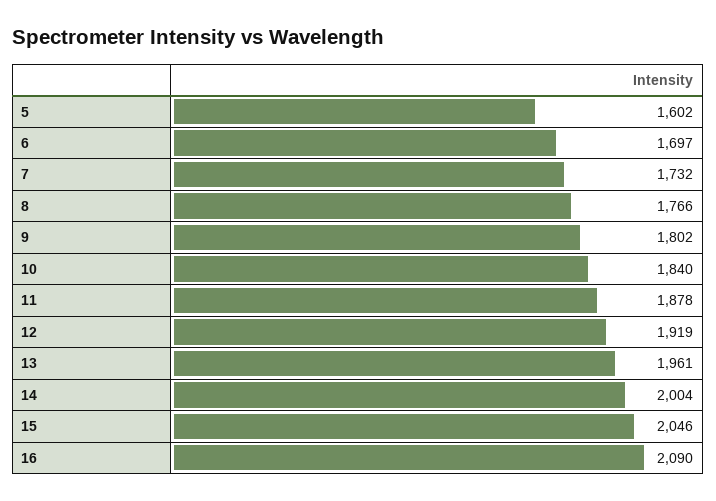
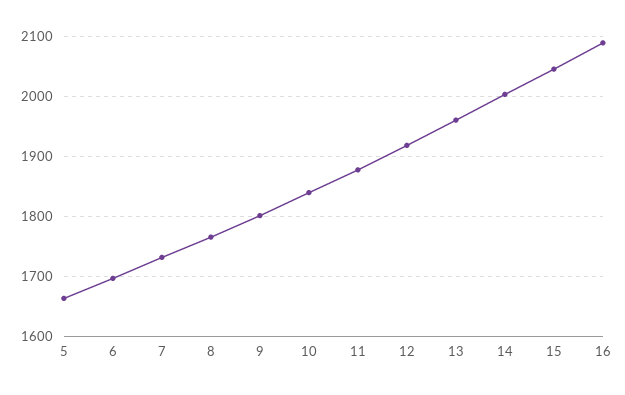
  {
-   "5": 1602,
+   "5": 1660,
    "6": 1697,
    "7": 1732,
    "8": 1766,
    "9": 1802,
    "10": 1840,
    "11": 1878,
    "12": 1919,
    "13": 1961,
    "14": 2004,
    "15": 2046,
    "16": 2090
  }

